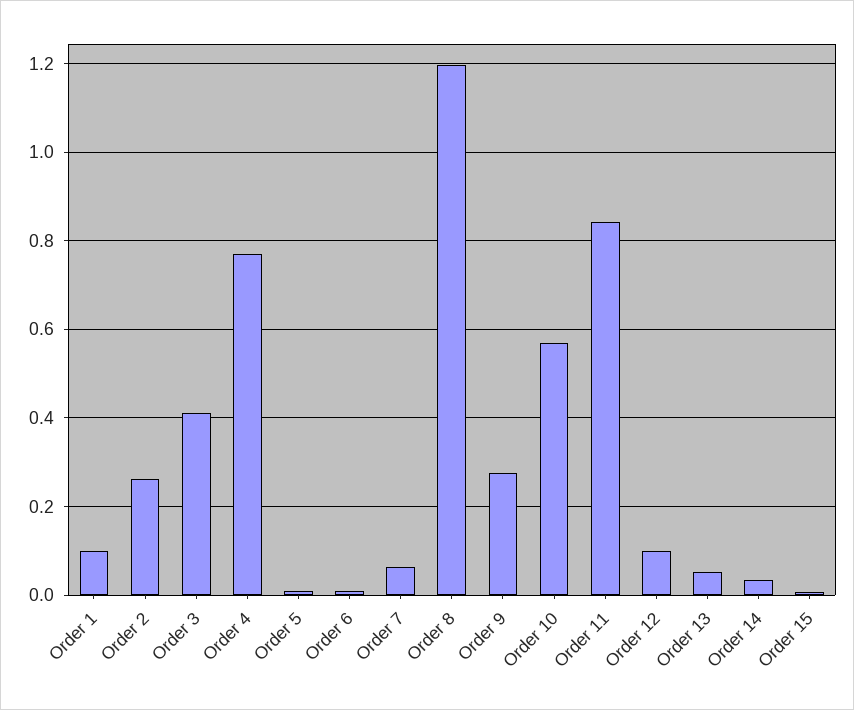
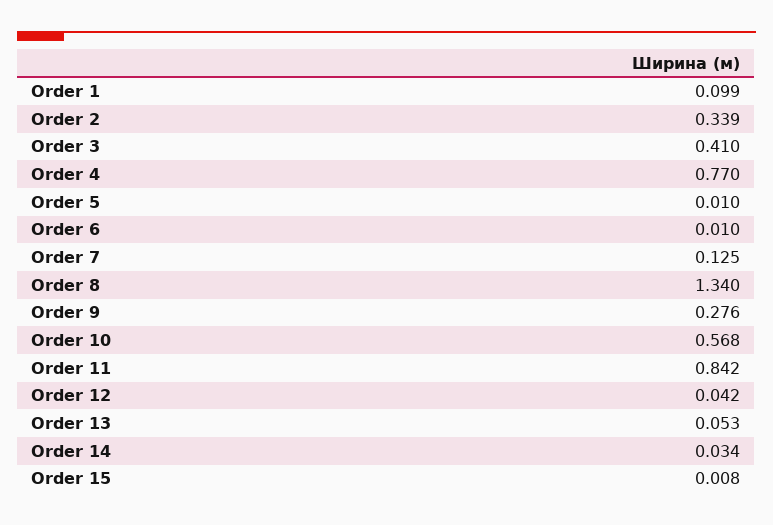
  {
    "Order 1": 0.099,
-   "Order 2": 0.26,
+   "Order 2": 0.339,
    "Order 3": 0.41,
    "Order 4": 0.77,
    "Order 5": 0.01,
    "Order 6": 0.01,
-   "Order 7": 0.06,
+   "Order 7": 0.125,
-   "Order 8": 1.2,
+   "Order 8": 1.34,
    "Order 9": 0.276,
    "Order 10": 0.568,
    "Order 11": 0.842,
-   "Order 12": 0.1,
+   "Order 12": 0.042,
    "Order 13": 0.053,
    "Order 14": 0.034,
    "Order 15": 0.008
  }

